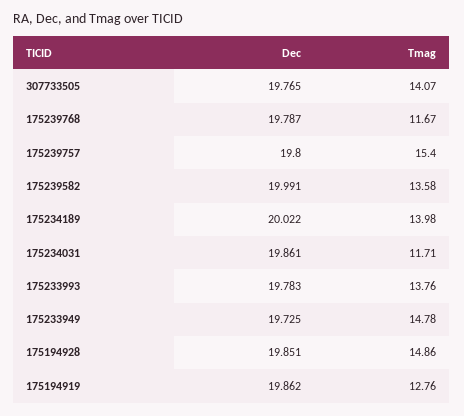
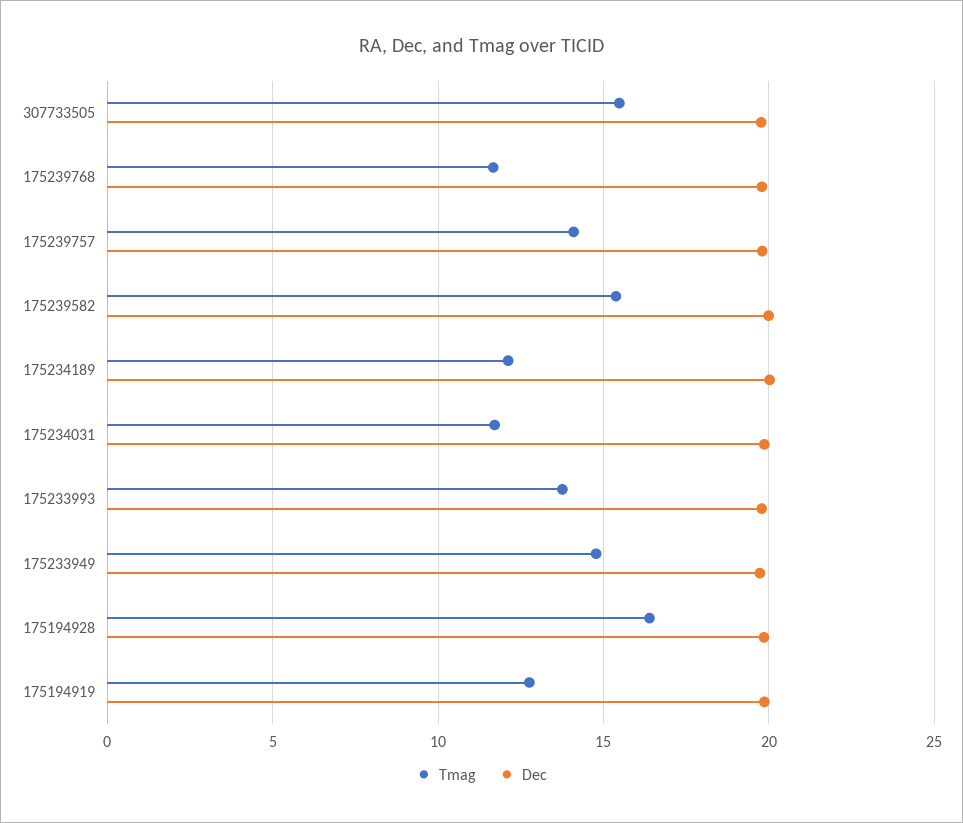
  {
    "Dec": {
      "307733505": 19.765,
      "175239768": 19.787,
      "175239757": 19.8,
      "175239582": 19.991,
      "175234189": 20.022,
      "175234031": 19.861,
      "175233993": 19.783,
      "175233949": 19.725,
      "175194928": 19.851,
      "175194919": 19.862
    },
    "Tmag": {
-     "307733505": 14.07,
+     "307733505": 15.5,
      "175239768": 11.67,
-     "175239757": 15.4,
+     "175239757": 14,
-     "175239582": 13.58,
+     "175239582": 15.5,
-     "175234189": 13.98,
+     "175234189": 12,
      "175234031": 11.71,
      "175233993": 13.76,
      "175233949": 14.78,
-     "175194928": 14.86,
+     "175194928": 16.5,
      "175194919": 12.76
    }
  }

